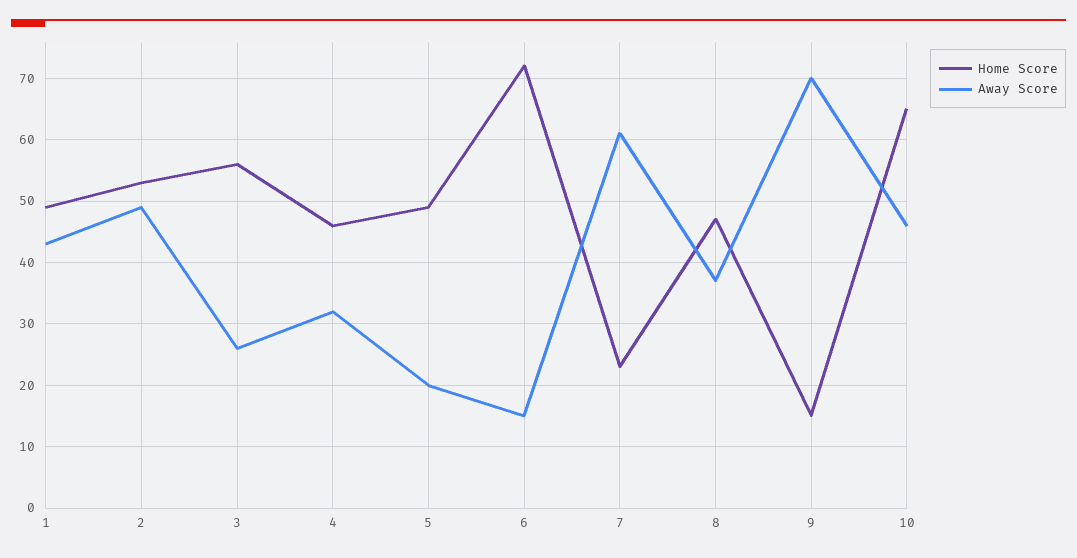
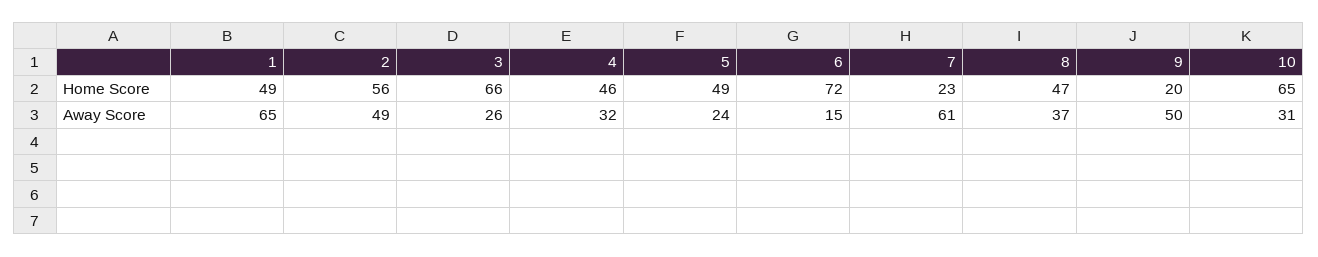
  {
    "Home Score": {
      "1": 49,
-     "2": 53,
+     "2": 56,
-     "3": 56,
+     "3": 66,
      "4": 46,
      "5": 49,
      "6": 72,
      "7": 23,
      "8": 47,
-     "9": 15,
+     "9": 20,
      "10": 65
    },
    "Away Score": {
-     "1": 43,
+     "1": 65,
      "2": 49,
      "3": 26,
      "4": 32,
-     "5": 20,
+     "5": 24,
      "6": 15,
      "7": 61,
      "8": 37,
-     "9": 70,
+     "9": 50,
-     "10": 46
+     "10": 31
    }
  }

